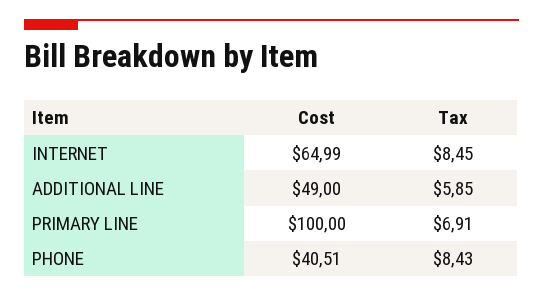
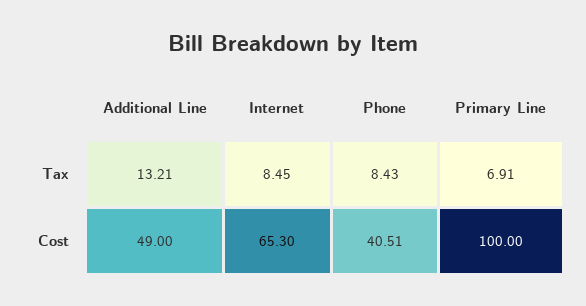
  {
    "Cost": {
-     "INTERNET": 64.99,
+     "INTERNET": 65.3,
      "ADDITIONAL LINE": 49,
      "PRIMARY LINE": 100,
      "PHONE": 40.51
    },
    "Tax": {
      "INTERNET": 8.45,
-     "ADDITIONAL LINE": 5.85,
+     "ADDITIONAL LINE": 13.21,
      "PRIMARY LINE": 6.91,
      "PHONE": 8.43
    }
  }

